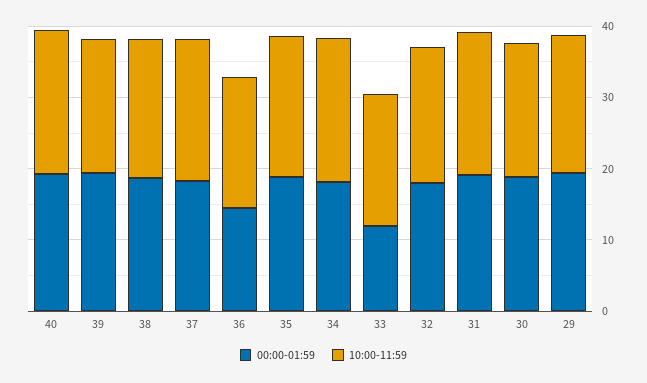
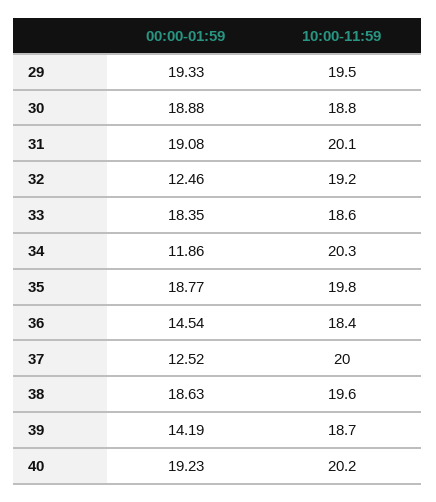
  {
    "00:00-01:59": {
      "40": 19.23,
-     "39": 20,
+     "39": 14.19,
      "38": 18.63,
-     "37": 18,
+     "37": 12.52,
      "36": 14.54,
      "35": 18.77,
-     "34": 18,
+     "34": 11.86,
-     "33": 12,
+     "33": 18.35,
-     "32": 18,
+     "32": 12.46,
      "31": 19.08,
      "30": 18.88,
      "29": 19.33
    },
    "10:00-11:59": {
      "40": 20.2,
      "39": 18.7,
      "38": 19.6,
      "37": 20,
      "36": 18.4,
      "35": 19.8,
      "34": 20.3,
      "33": 18.6,
      "32": 19.2,
      "31": 20.1,
      "30": 18.8,
      "29": 19.5
    }
  }

